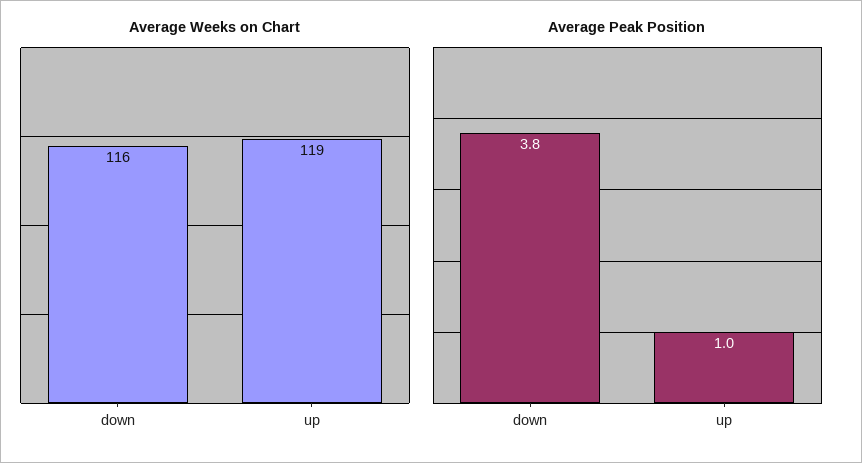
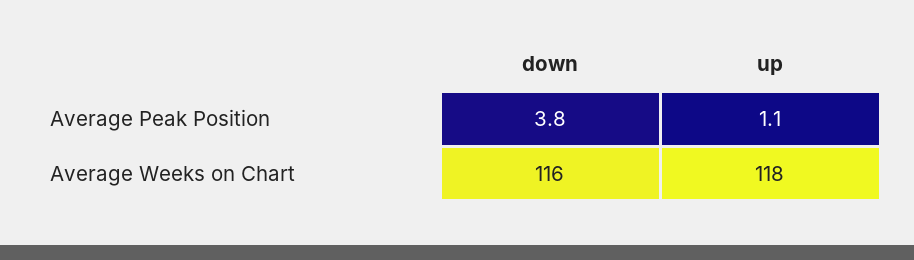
  {
    "Average Weeks on Chart": {
      "down": 116,
-     "up": 119
+     "up": 118
    },
    "Average Peak Position": {
      "down": 3.8,
-     "up": 1
+     "up": 1.1
    }
  }

